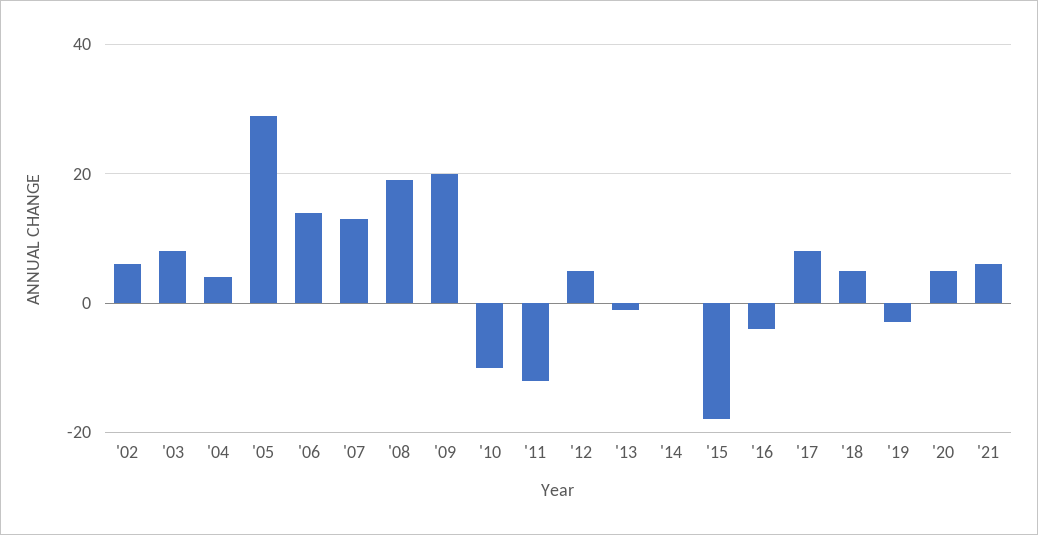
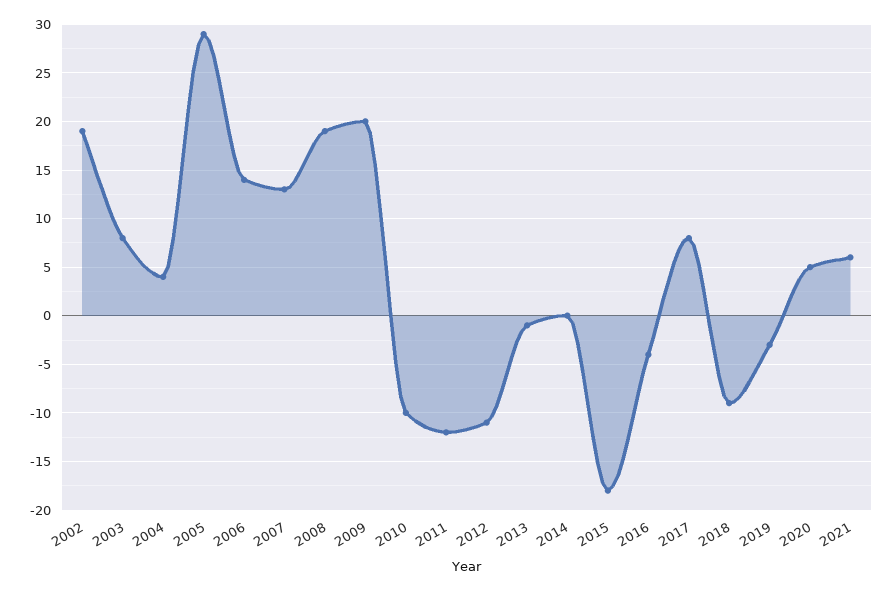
  {
-   "'02": 5,
+   "'02": 19,
    "'03": 8,
    "'04": 4,
    "'05": 29,
    "'06": 14,
    "'07": 13,
    "'08": 19,
    "'09": 20,
    "'10": -10,
    "'11": -12,
-   "'12": 5,
+   "'12": -11,
    "'13": -1,
    "'14": 0,
    "'15": -18,
    "'16": -4,
    "'17": 8,
-   "'18": 5,
+   "'18": -9,
    "'19": -3,
    "'20": 5,
    "'21": 6
  }

